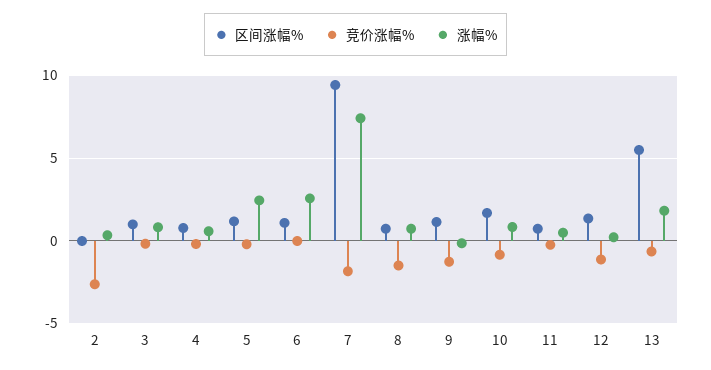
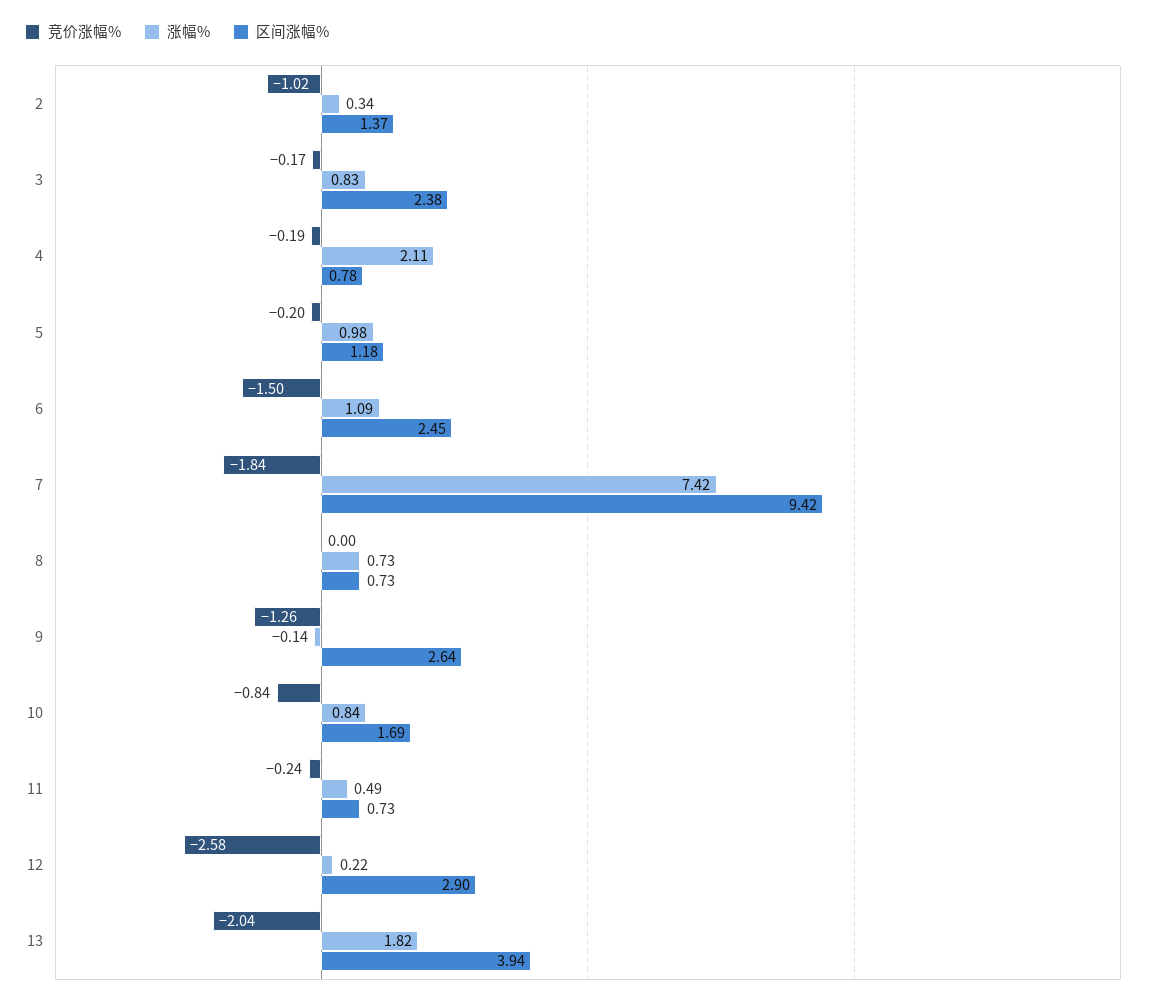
  {
    "区间涨幅%": {
-     "2": 0,
+     "2": 1.37,
-     "3": 1,
+     "3": 2.38,
      "4": 0.78,
      "5": 1.18,
-     "6": 1,
+     "6": 2.45,
      "7": 9.42,
      "8": 0.73,
-     "9": 1,
+     "9": 2.64,
      "10": 1.69,
      "11": 0.73,
-     "12": 1.5,
+     "12": 2.9,
-     "13": 5.5
+     "13": 3.94
    },
    "竞价涨幅%": {
-     "2": -2.5,
+     "2": -1.02,
      "3": -0.17,
      "4": -0.19,
      "5": -0.2,
-     "6": 0,
+     "6": -1.5,
      "7": -1.84,
-     "8": -1.5,
+     "8": 0,
      "9": -1.26,
      "10": -0.84,
      "11": -0.24,
-     "12": -1,
+     "12": -2.58,
-     "13": -0.5
+     "13": -2.04
    },
    "涨幅%": {
      "2": 0.34,
      "3": 0.83,
-     "4": 0.5,
+     "4": 2.11,
-     "5": 2.5,
+     "5": 0.98,
-     "6": 2.5,
+     "6": 1.09,
      "7": 7.42,
      "8": 0.73,
      "9": -0.14,
      "10": 0.84,
      "11": 0.49,
      "12": 0.22,
      "13": 1.82
    }
  }

